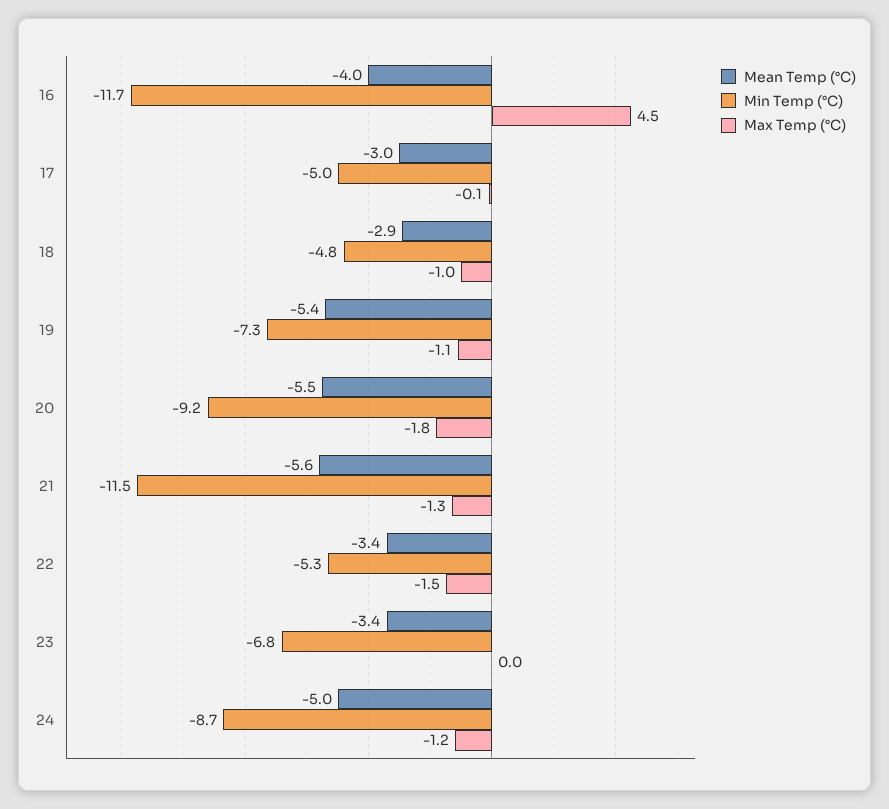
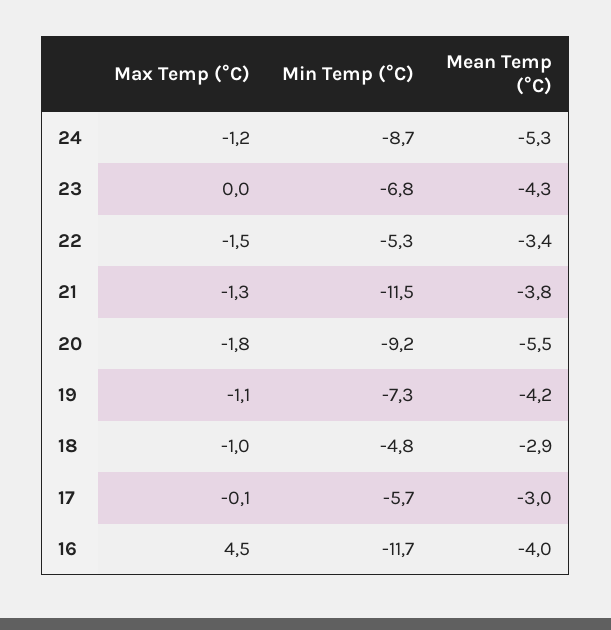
  {
    "Mean Temp (°C)": {
      "16": -4,
      "17": -3,
      "18": -2.9,
-     "19": -5.4,
+     "19": -4.2,
      "20": -5.5,
-     "21": -5.6,
+     "21": -3.8,
      "22": -3.4,
-     "23": -3.4,
+     "23": -4.3,
-     "24": -5
+     "24": -5.3
    },
    "Min Temp (°C)": {
      "16": -11.7,
-     "17": -5,
+     "17": -5.7,
      "18": -4.8,
      "19": -7.3,
      "20": -9.2,
      "21": -11.5,
      "22": -5.3,
      "23": -6.8,
      "24": -8.7
    },
    "Max Temp (°C)": {
      "16": 4.5,
      "17": -0.1,
      "18": -1,
      "19": -1.1,
      "20": -1.8,
      "21": -1.3,
      "22": -1.5,
      "23": 0,
      "24": -1.2
    }
  }

